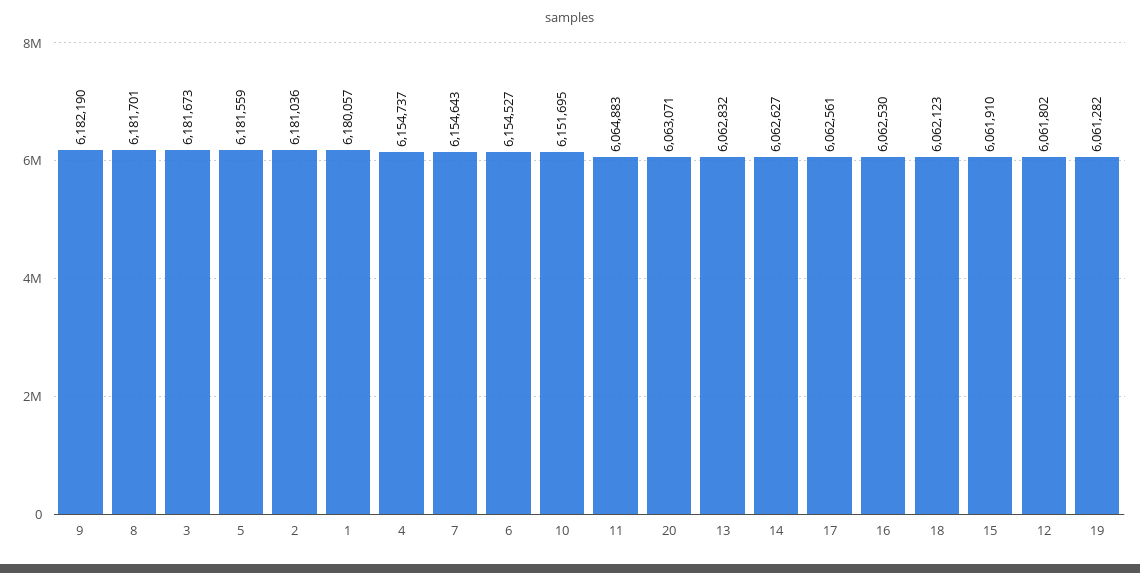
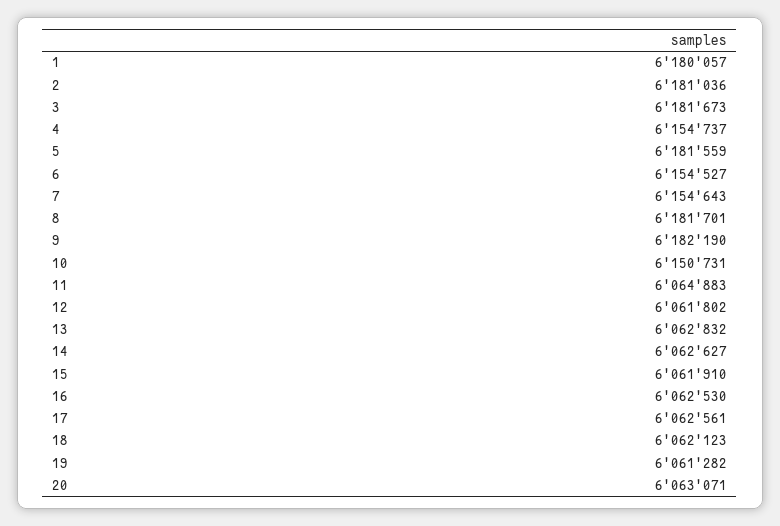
  {
    "9": 6182190,
    "8": 6181701,
    "3": 6181673,
    "5": 6181559,
    "2": 6181036,
    "1": 6180057,
    "4": 6154737,
    "7": 6154643,
    "6": 6154527,
-   "10": 6151695,
+   "10": 6150731,
    "11": 6064883,
    "20": 6063071,
    "13": 6062832,
    "14": 6062627,
    "17": 6062561,
    "16": 6062530,
    "18": 6062123,
    "15": 6061910,
    "12": 6061802,
    "19": 6061282
  }

